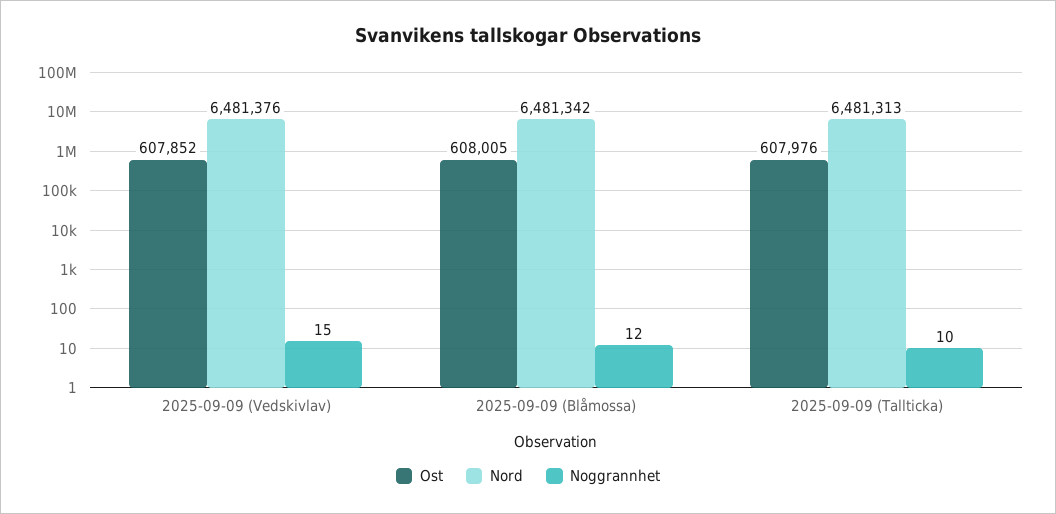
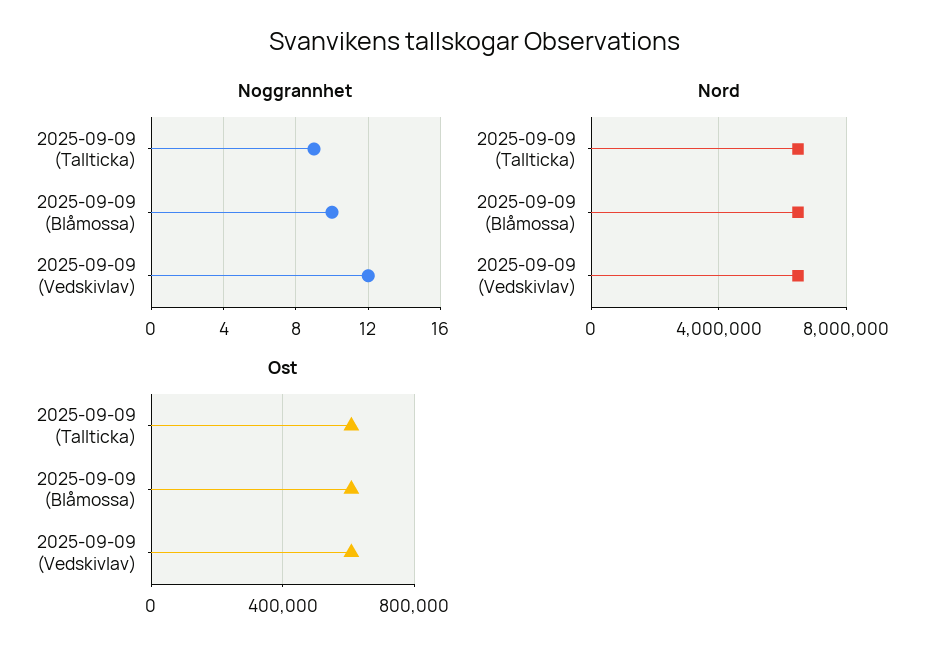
  {
    "Ost": {
      "2025-09-09 (Vedskivlav)": 607852,
      "2025-09-09 (Blåmossa)": 608005,
      "2025-09-09 (Tallticka)": 607976
    },
    "Nord": {
      "2025-09-09 (Vedskivlav)": 6481376,
      "2025-09-09 (Blåmossa)": 6481342,
      "2025-09-09 (Tallticka)": 6481313
    },
    "Noggrannhet": {
-     "2025-09-09 (Vedskivlav)": 15,
+     "2025-09-09 (Vedskivlav)": 12,
-     "2025-09-09 (Blåmossa)": 12,
+     "2025-09-09 (Blåmossa)": 10,
-     "2025-09-09 (Tallticka)": 10
+     "2025-09-09 (Tallticka)": 9
    }
  }

